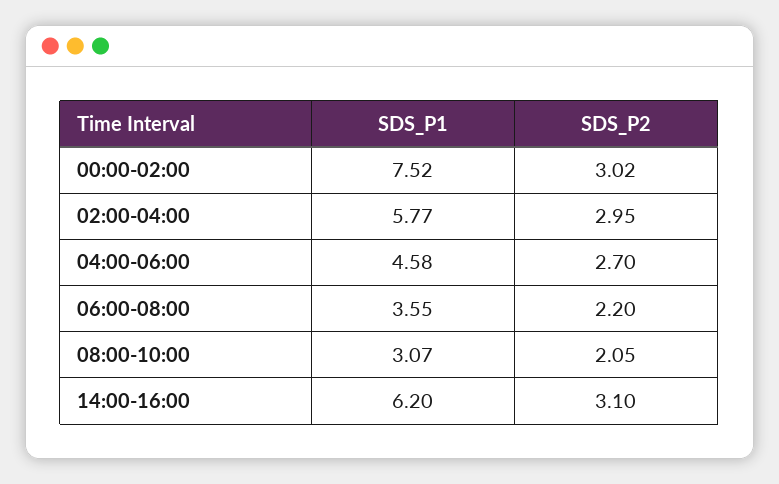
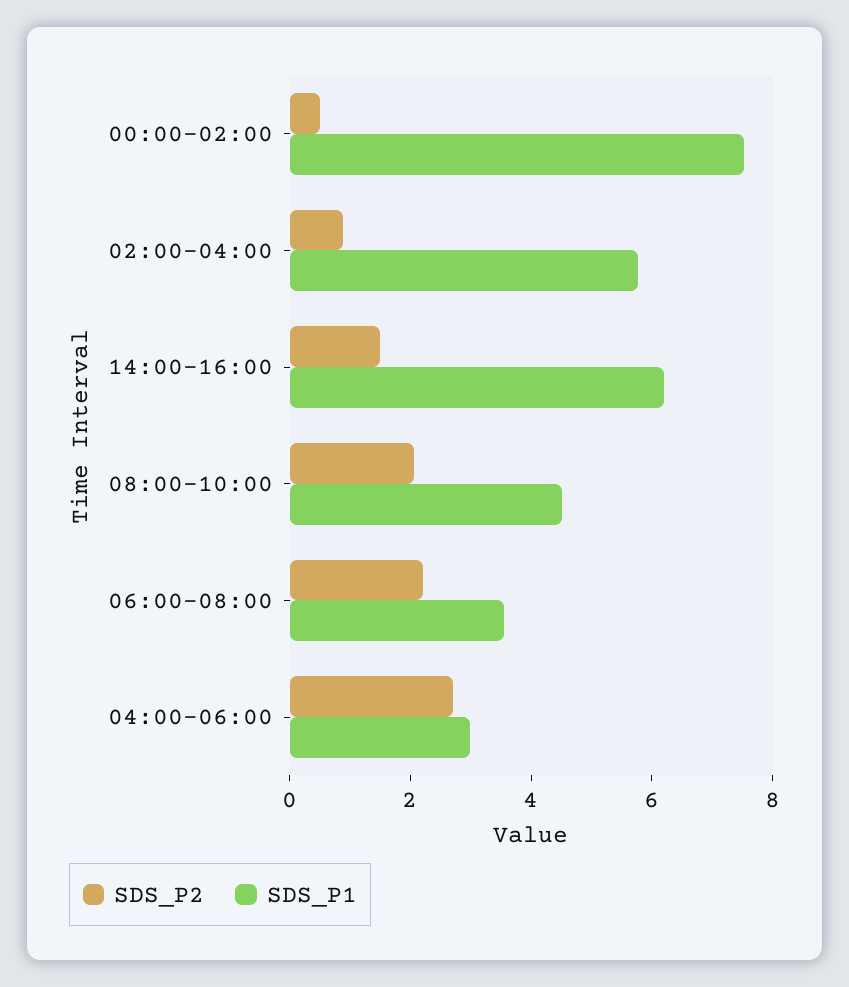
  {
    "SDS_P1": {
      "00:00-02:00": 7.52,
      "02:00-04:00": 5.77,
-     "04:00-06:00": 4.58,
+     "04:00-06:00": 3,
      "06:00-08:00": 3.55,
-     "08:00-10:00": 3.07,
+     "08:00-10:00": 4.5,
      "14:00-16:00": 6.2
    },
    "SDS_P2": {
-     "00:00-02:00": 3.02,
+     "00:00-02:00": 0.5,
-     "02:00-04:00": 2.95,
+     "02:00-04:00": 1,
      "04:00-06:00": 2.7,
      "06:00-08:00": 2.2,
      "08:00-10:00": 2.05,
-     "14:00-16:00": 3.1
+     "14:00-16:00": 1.5
    }
  }

